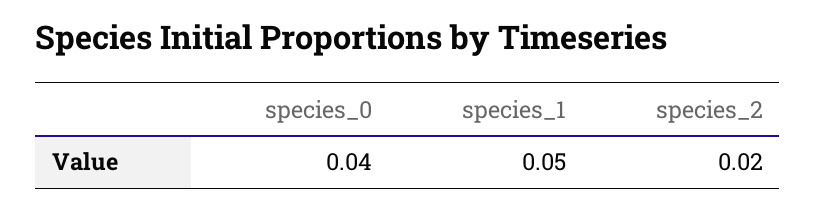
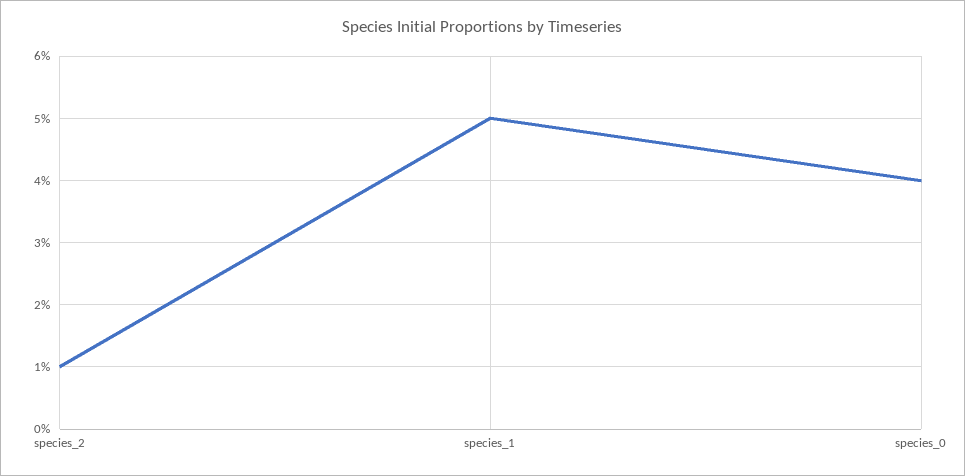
  {
    "species_0": 0.04,
    "species_1": 0.05,
-   "species_2": 0.02
+   "species_2": 0.01
  }

